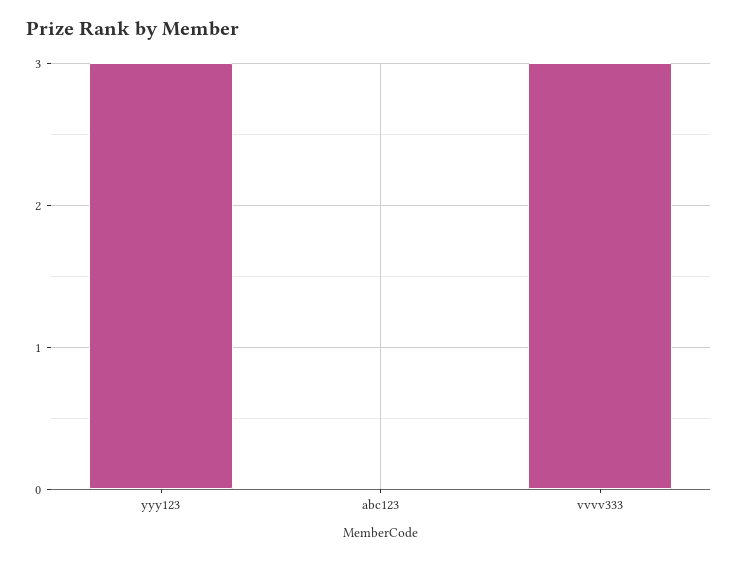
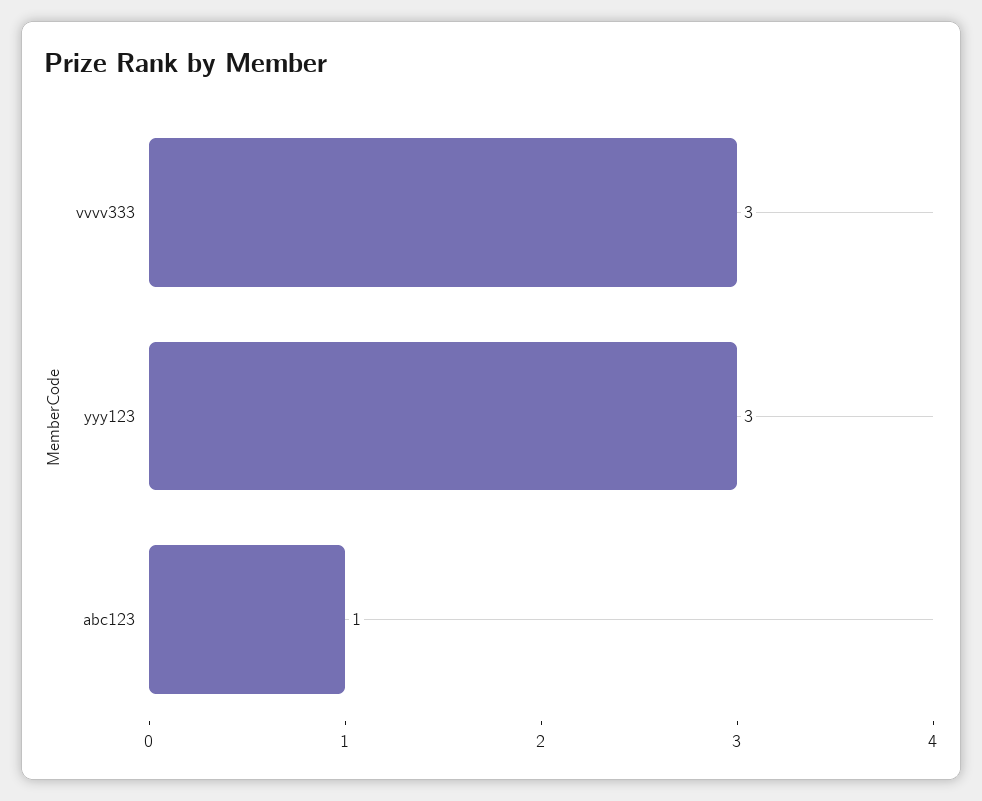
  {
    "yyy123": 3,
-   "abc123": 0,
+   "abc123": 1,
    "vvvv333": 3
  }

